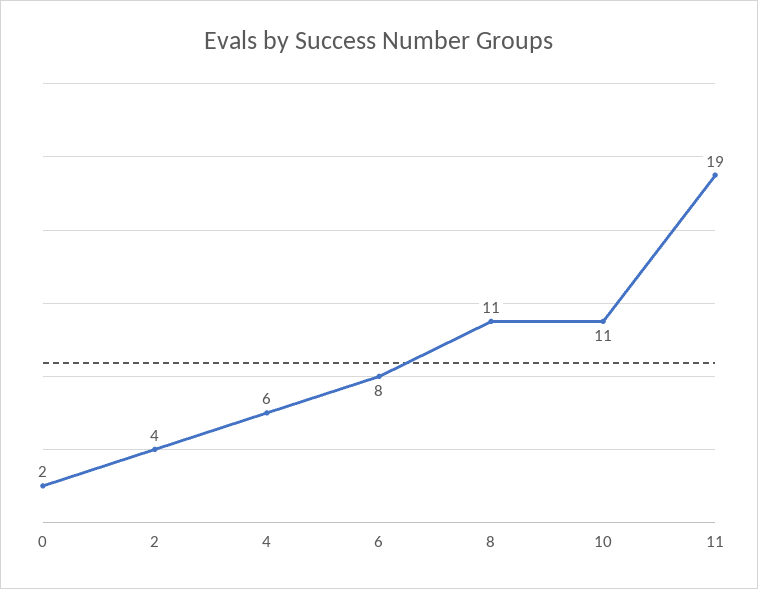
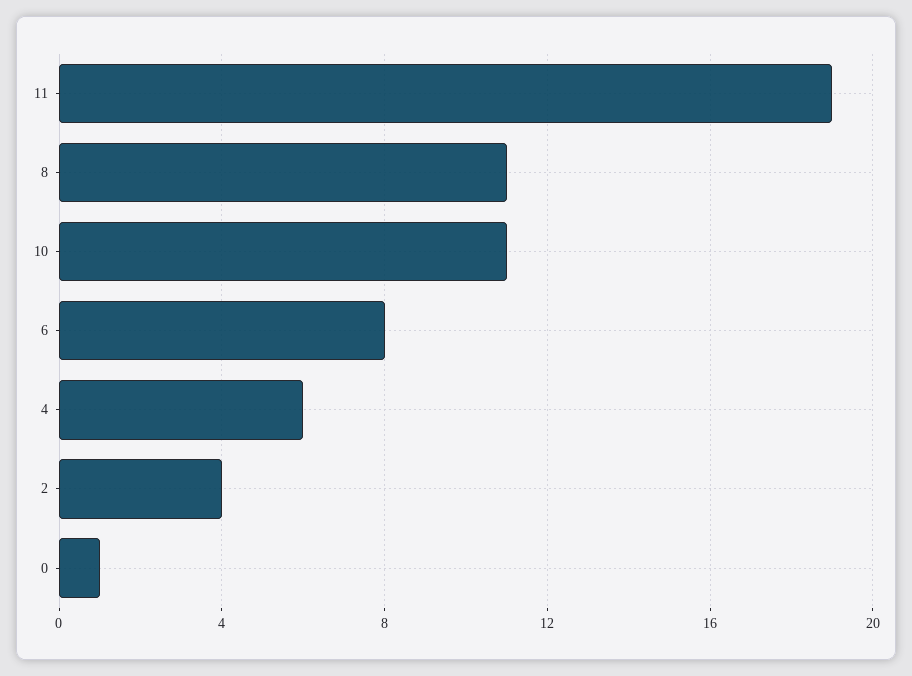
  {
-   "0": 2,
+   "0": 1,
    "2": 4,
    "4": 6,
    "6": 8,
    "8": 11,
    "10": 11,
    "11": 19
  }

